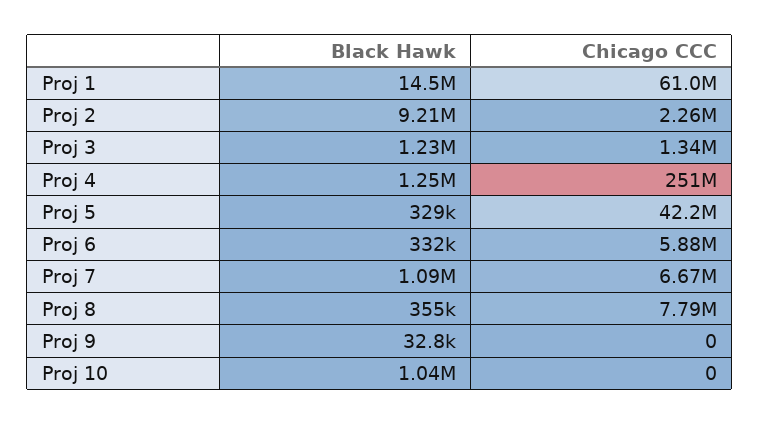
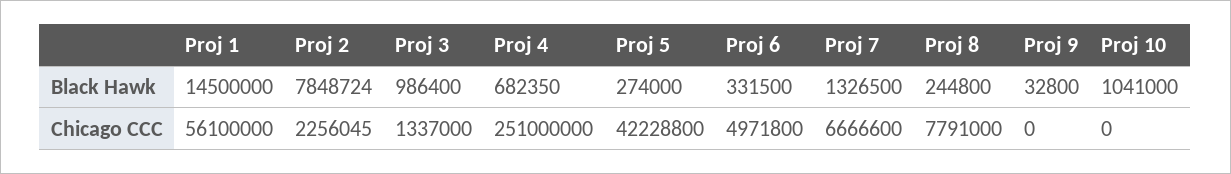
  {
    "Black Hawk": {
      "Proj 1": 14500000,
-     "Proj 2": 9210000,
+     "Proj 2": 7848724,
-     "Proj 3": 1230000,
+     "Proj 3": 986400,
-     "Proj 4": 1250000,
+     "Proj 4": 682350,
-     "Proj 5": 329000,
+     "Proj 5": 274000,
      "Proj 6": 331500,
-     "Proj 7": 1090000,
+     "Proj 7": 1326500,
-     "Proj 8": 355000,
+     "Proj 8": 244800,
      "Proj 9": 32800,
      "Proj 10": 1041000
    },
    "Chicago CCC": {
-     "Proj 1": 61000000,
+     "Proj 1": 56100000,
      "Proj 2": 2256045,
      "Proj 3": 1337000,
      "Proj 4": 251000000,
      "Proj 5": 42228800,
-     "Proj 6": 5880000,
+     "Proj 6": 4971800,
      "Proj 7": 6666600,
      "Proj 8": 7791000,
      "Proj 9": 0,
      "Proj 10": 0
    }
  }

